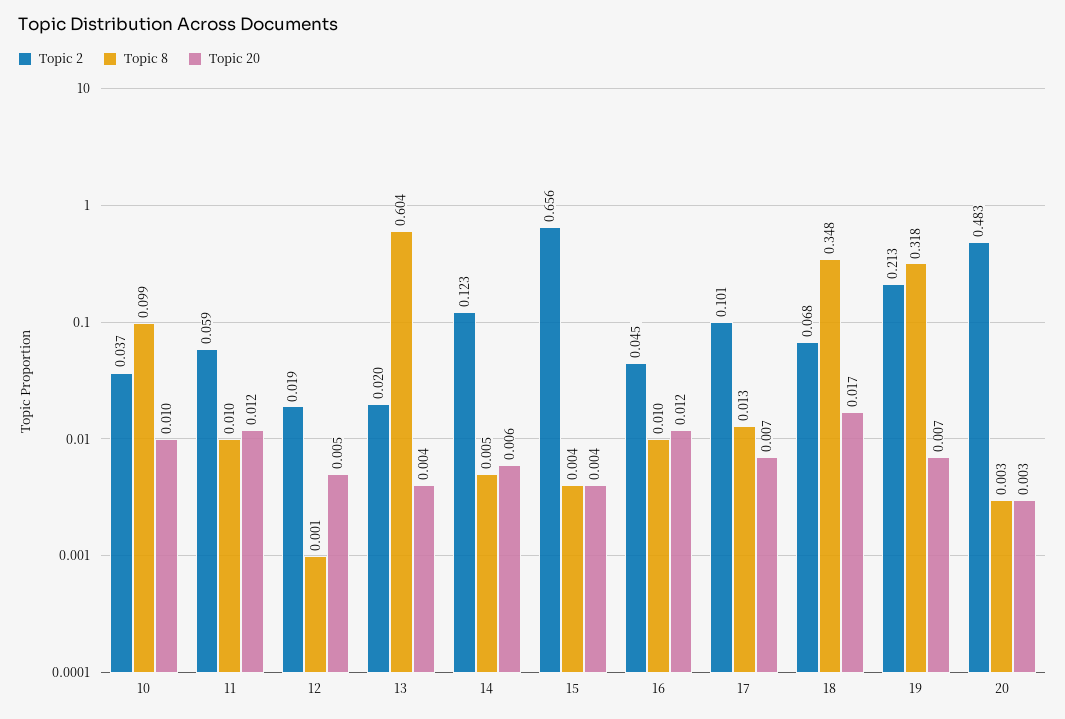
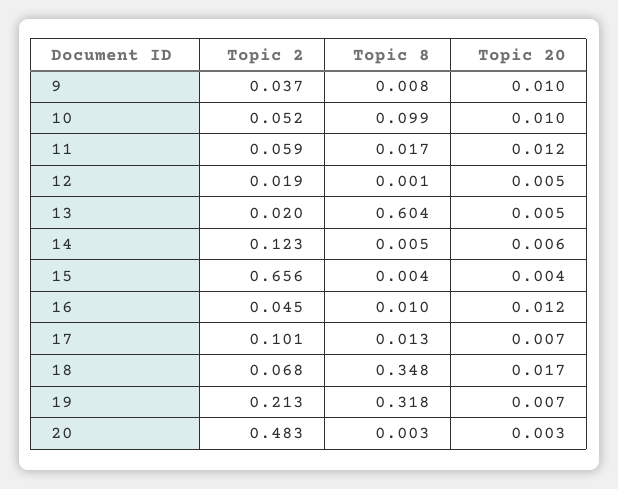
  {
    "Topic 2": {
-     "10": 0.037,
+     "10": 0.052,
      "11": 0.059,
      "12": 0.019,
      "13": 0.02,
      "14": 0.123,
      "15": 0.656,
      "16": 0.045,
      "17": 0.101,
      "18": 0.068,
      "19": 0.213,
-     "20": 0.483
+     "20": 0.483,
+     "9": 0.037
    },
    "Topic 8": {
      "10": 0.099,
-     "11": 0.01,
+     "11": 0.017,
      "12": 0.001,
      "13": 0.604,
      "14": 0.005,
      "15": 0.004,
      "16": 0.01,
      "17": 0.013,
      "18": 0.348,
      "19": 0.318,
-     "20": 0.003
+     "20": 0.003,
+     "9": 0.008
    },
    "Topic 20": {
      "10": 0.01,
      "11": 0.012,
      "12": 0.005,
-     "13": 0.004,
+     "13": 0.005,
      "14": 0.006,
      "15": 0.004,
      "16": 0.012,
      "17": 0.007,
      "18": 0.017,
      "19": 0.007,
-     "20": 0.003
+     "20": 0.003,
+     "9": 0.01
    }
  }

